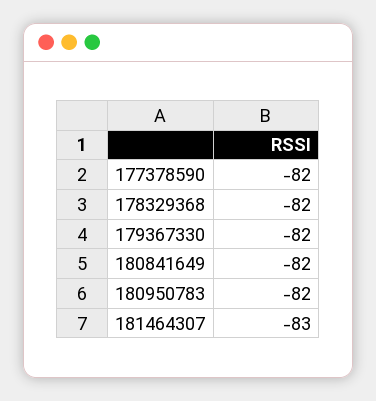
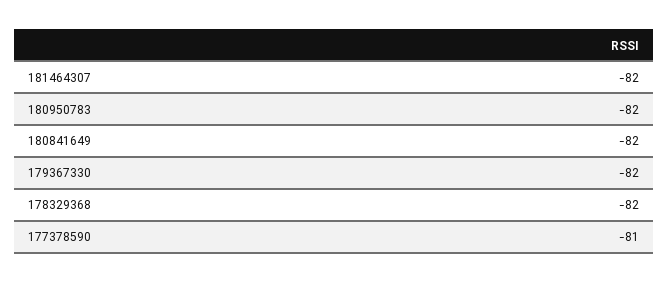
  {
-   "177378590": -82,
+   "177378590": -81,
    "178329368": -82,
    "179367330": -82,
    "180841649": -82,
    "180950783": -82,
-   "181464307": -83
+   "181464307": -82
  }

